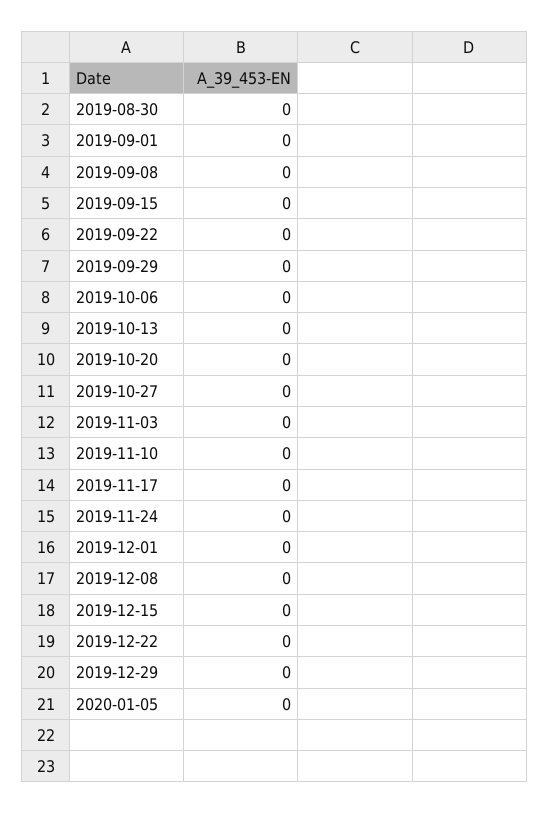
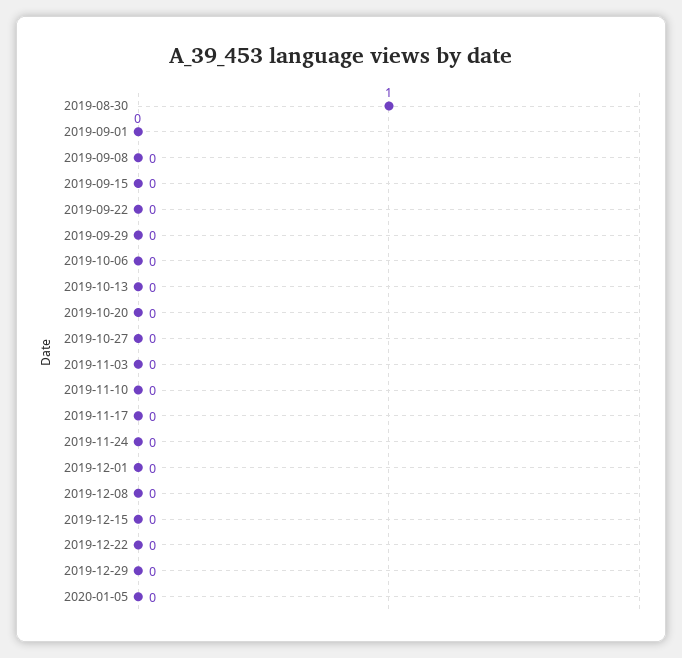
  {
-   "2019-08-30": 0,
+   "2019-08-30": 1,
    "2019-09-01": 0,
    "2019-09-08": 0,
    "2019-09-15": 0,
    "2019-09-22": 0,
    "2019-09-29": 0,
    "2019-10-06": 0,
    "2019-10-13": 0,
    "2019-10-20": 0,
    "2019-10-27": 0,
    "2019-11-03": 0,
    "2019-11-10": 0,
    "2019-11-17": 0,
    "2019-11-24": 0,
    "2019-12-01": 0,
    "2019-12-08": 0,
    "2019-12-15": 0,
    "2019-12-22": 0,
    "2019-12-29": 0,
    "2020-01-05": 0
  }

